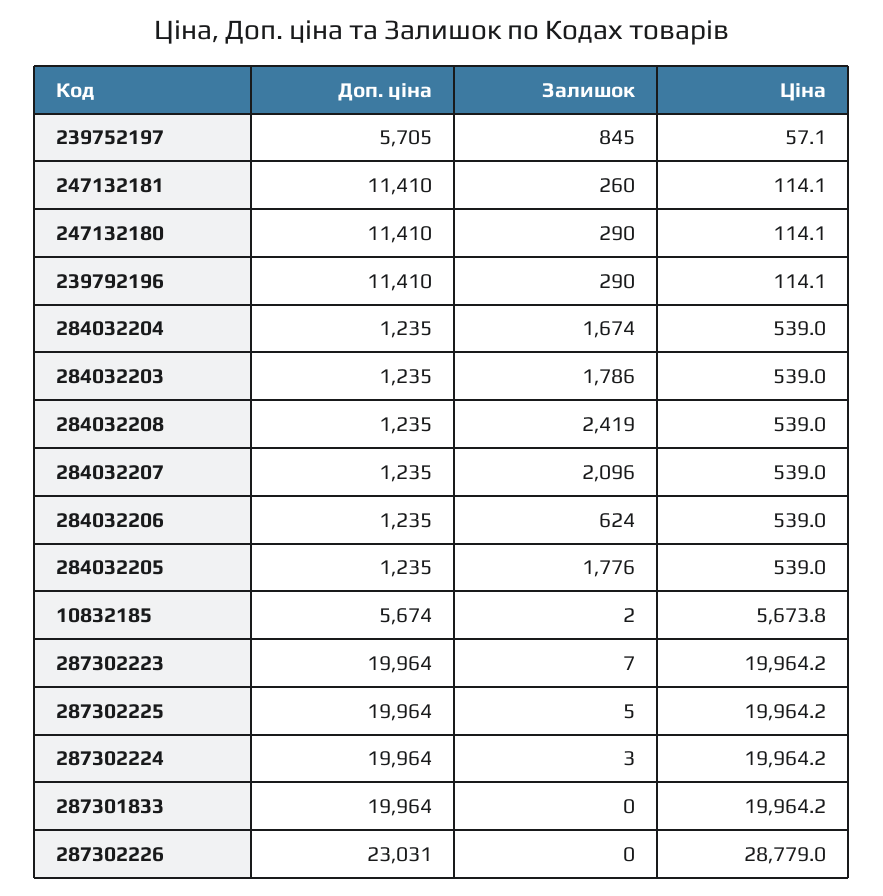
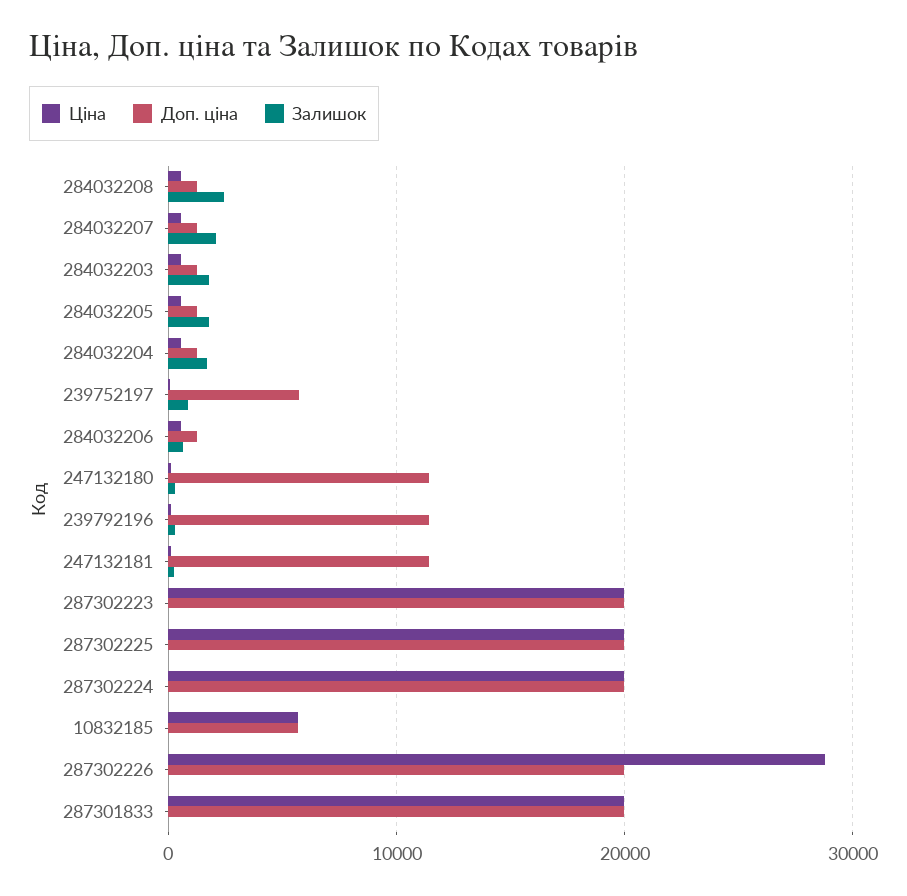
  {
    "Доп. ціна": {
      "239752197": 5705,
      "247132181": 11410,
      "247132180": 11410,
      "239792196": 11410,
      "284032204": 1235,
      "284032203": 1235,
      "284032208": 1235,
      "284032207": 1235,
      "284032206": 1235,
      "284032205": 1235,
      "10832185": 5674,
      "287302223": 19964,
      "287302225": 19964,
      "287302224": 19964,
      "287301833": 19964,
-     "287302226": 23031
+     "287302226": 20000
    },
    "Залишок": {
      "239752197": 845,
      "247132181": 260,
      "247132180": 290,
      "239792196": 290,
      "284032204": 1674,
      "284032203": 1786,
      "284032208": 2419,
      "284032207": 2096,
      "284032206": 624,
      "284032205": 1776,
      "10832185": 2,
      "287302223": 7,
      "287302225": 5,
      "287302224": 3,
      "287301833": 0,
      "287302226": 0
    },
    "Ціна": {
      "239752197": 57.1,
      "247132181": 114.1,
      "247132180": 114.1,
      "239792196": 114.1,
      "284032204": 539,
      "284032203": 539,
      "284032208": 539,
      "284032207": 539,
      "284032206": 539,
      "284032205": 539,
      "10832185": 5673.8,
      "287302223": 19964.2,
      "287302225": 19964.2,
      "287302224": 19964.2,
      "287301833": 19964.2,
      "287302226": 28779
    }
  }

